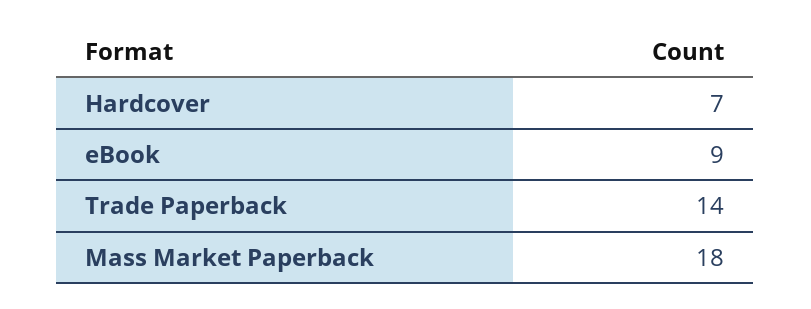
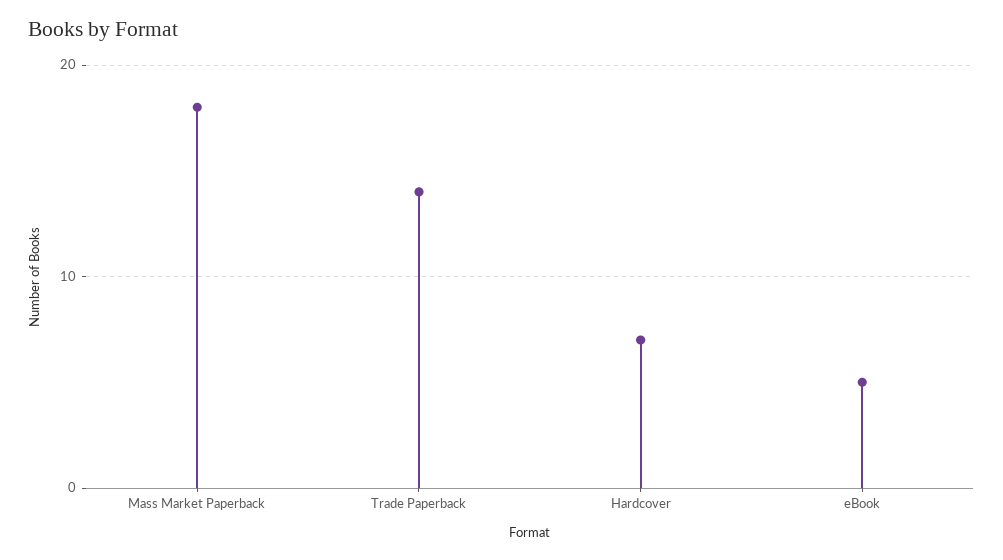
  {
    "Hardcover": 7,
-   "eBook": 9,
+   "eBook": 5,
    "Trade Paperback": 14,
    "Mass Market Paperback": 18
  }

